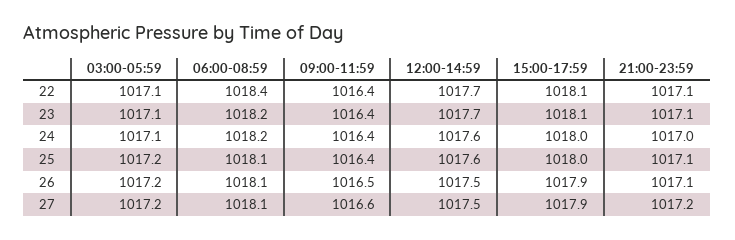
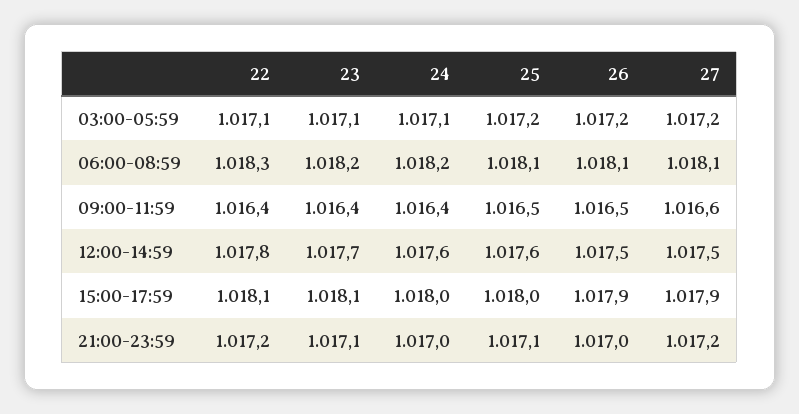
  {
    "03:00-05:59": {
      "22": 1017.1,
      "23": 1017.1,
      "24": 1017.1,
      "25": 1017.2,
      "26": 1017.2,
      "27": 1017.2
    },
    "06:00-08:59": {
-     "22": 1018.4,
+     "22": 1018.3,
      "23": 1018.2,
      "24": 1018.2,
      "25": 1018.1,
      "26": 1018.1,
      "27": 1018.1
    },
    "09:00-11:59": {
      "22": 1016.4,
      "23": 1016.4,
      "24": 1016.4,
-     "25": 1016.4,
+     "25": 1016.5,
      "26": 1016.5,
      "27": 1016.6
    },
    "12:00-14:59": {
-     "22": 1017.7,
+     "22": 1017.8,
      "23": 1017.7,
      "24": 1017.6,
      "25": 1017.6,
      "26": 1017.5,
      "27": 1017.5
    },
    "15:00-17:59": {
      "22": 1018.1,
      "23": 1018.1,
      "24": 1018,
      "25": 1018,
      "26": 1017.9,
      "27": 1017.9
    },
    "21:00-23:59": {
-     "22": 1017.1,
+     "22": 1017.2,
      "23": 1017.1,
      "24": 1017,
      "25": 1017.1,
-     "26": 1017.1,
+     "26": 1017,
      "27": 1017.2
    }
  }

